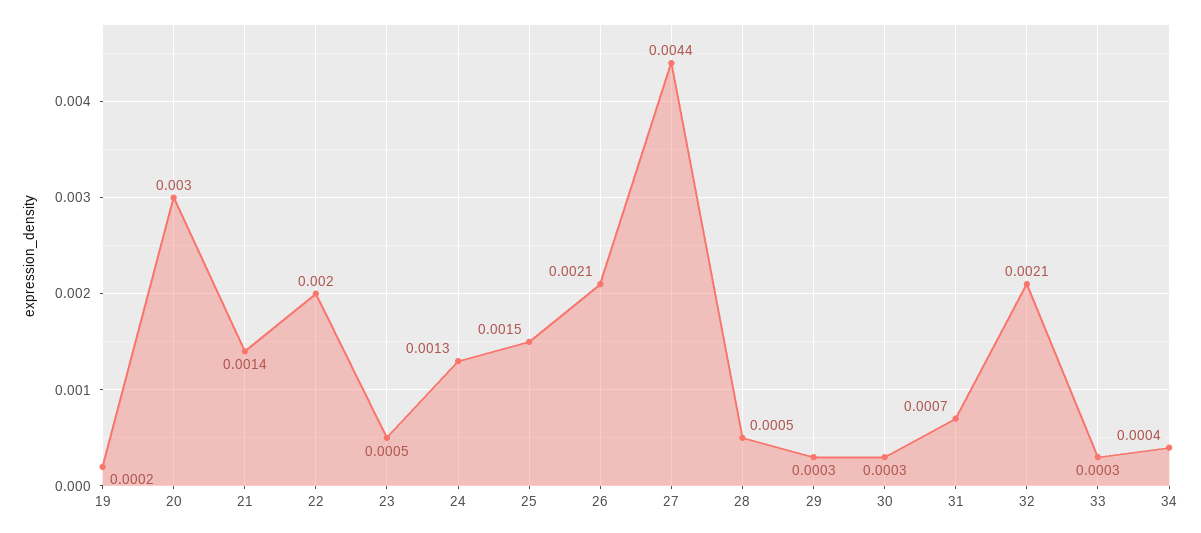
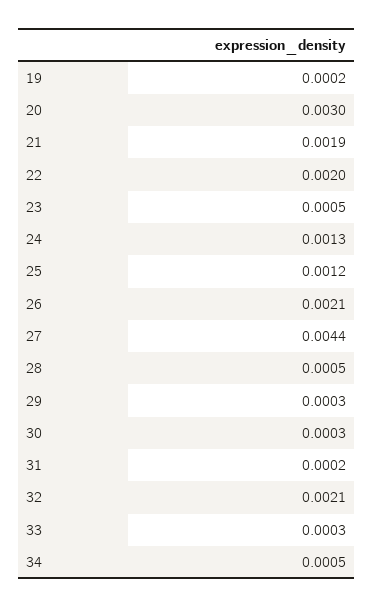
  {
    "19": 0.0002,
    "20": 0.003,
-   "21": 0.0014,
+   "21": 0.0019,
    "22": 0.002,
    "23": 0.0005,
    "24": 0.0013,
-   "25": 0.0015,
+   "25": 0.0012,
    "26": 0.0021,
    "27": 0.0044,
    "28": 0.0005,
    "29": 0.0003,
    "30": 0.0003,
-   "31": 0.0007,
+   "31": 0.0002,
    "32": 0.0021,
    "33": 0.0003,
-   "34": 0.0004
+   "34": 0.0005
  }

